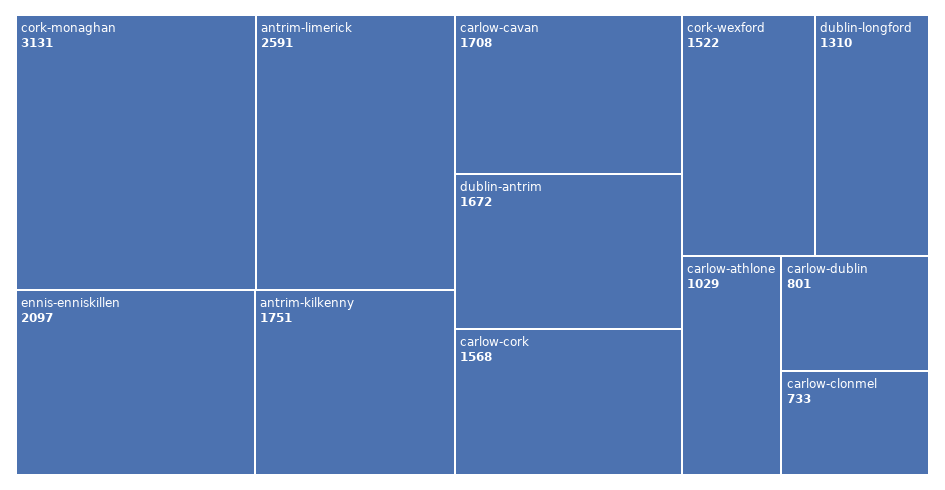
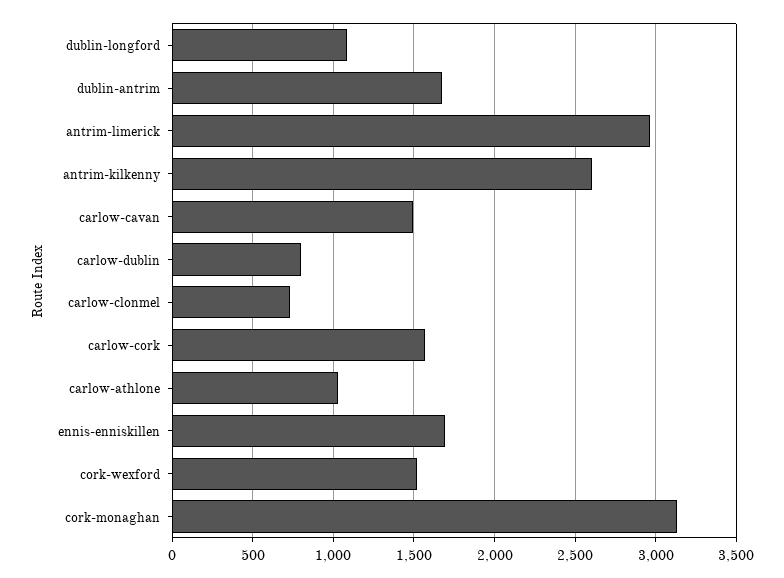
  {
    "cork-monaghan": 3131,
-   "antrim-limerick": 2591,
+   "antrim-limerick": 2950,
-   "ennis-enniskillen": 2097,
+   "ennis-enniskillen": 1700,
-   "antrim-kilkenny": 1751,
+   "antrim-kilkenny": 2600,
-   "carlow-cavan": 1708,
+   "carlow-cavan": 1500,
    "dublin-antrim": 1672,
    "carlow-cork": 1568,
    "cork-wexford": 1522,
-   "dublin-longford": 1310,
+   "dublin-longford": 1100,
    "carlow-athlone": 1029,
    "carlow-dublin": 801,
    "carlow-clonmel": 733
  }

